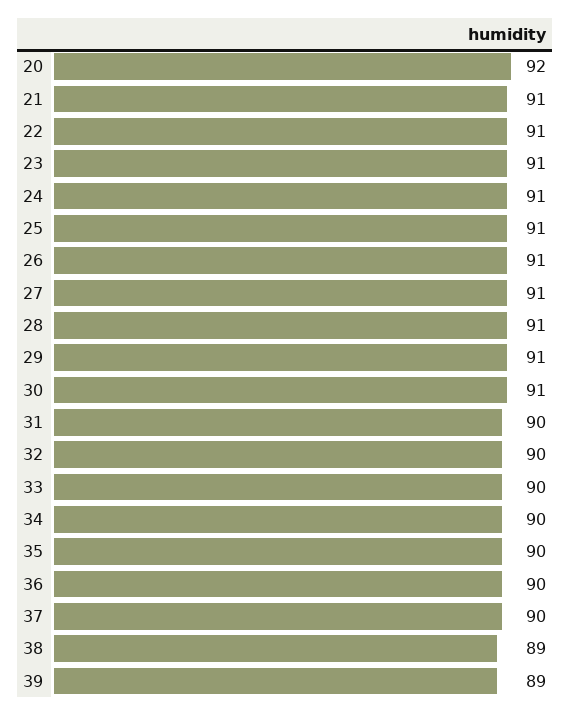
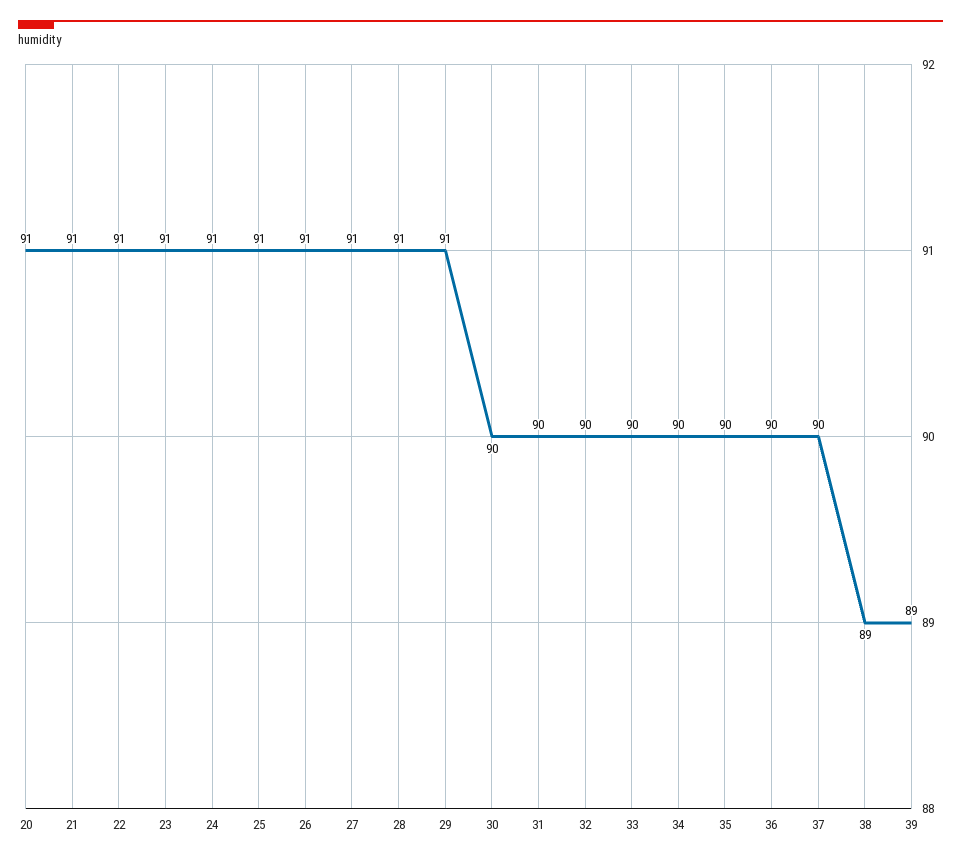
  {
-   "20": 92,
+   "20": 91,
    "21": 91,
    "22": 91,
    "23": 91,
    "24": 91,
    "25": 91,
    "26": 91,
    "27": 91,
    "28": 91,
    "29": 91,
-   "30": 91,
+   "30": 90,
    "31": 90,
    "32": 90,
    "33": 90,
    "34": 90,
    "35": 90,
    "36": 90,
    "37": 90,
    "38": 89,
    "39": 89
  }

